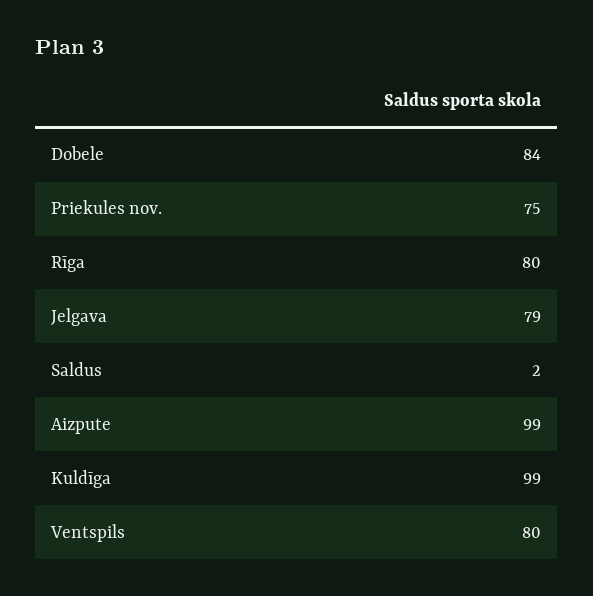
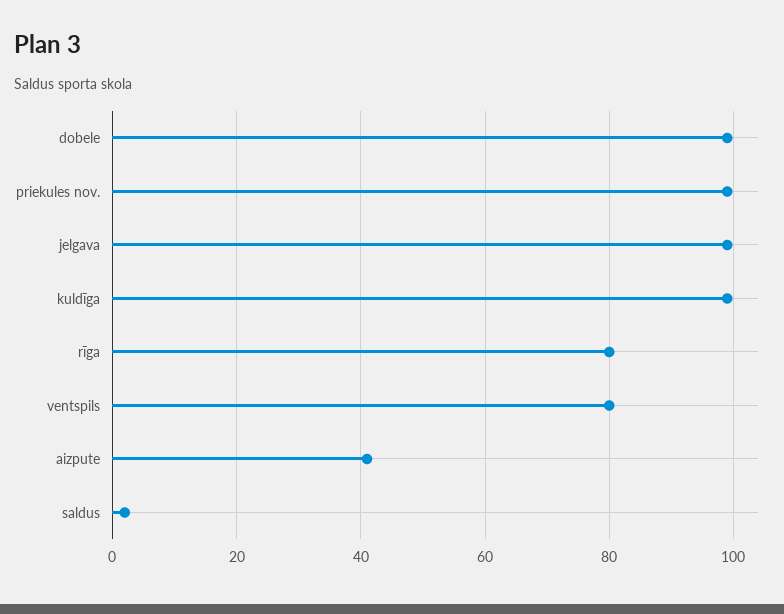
  {
-   "Dobele": 84,
+   "Dobele": 100,
-   "Priekules nov.": 75,
+   "Priekules nov.": 100,
    "Rīga": 80,
-   "Jelgava": 79,
+   "Jelgava": 100,
    "Saldus": 2,
-   "Aizpute": 99,
+   "Aizpute": 40,
    "Kuldīga": 99,
    "Ventspils": 80
  }

